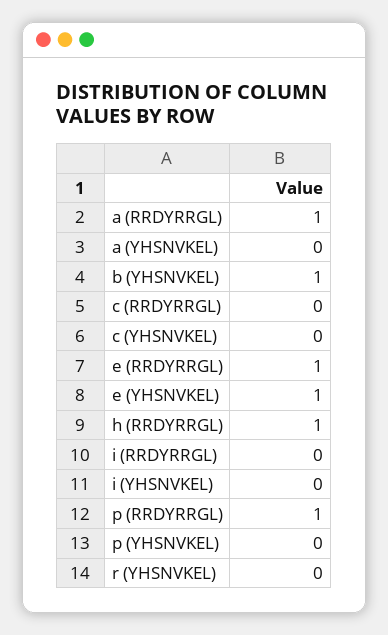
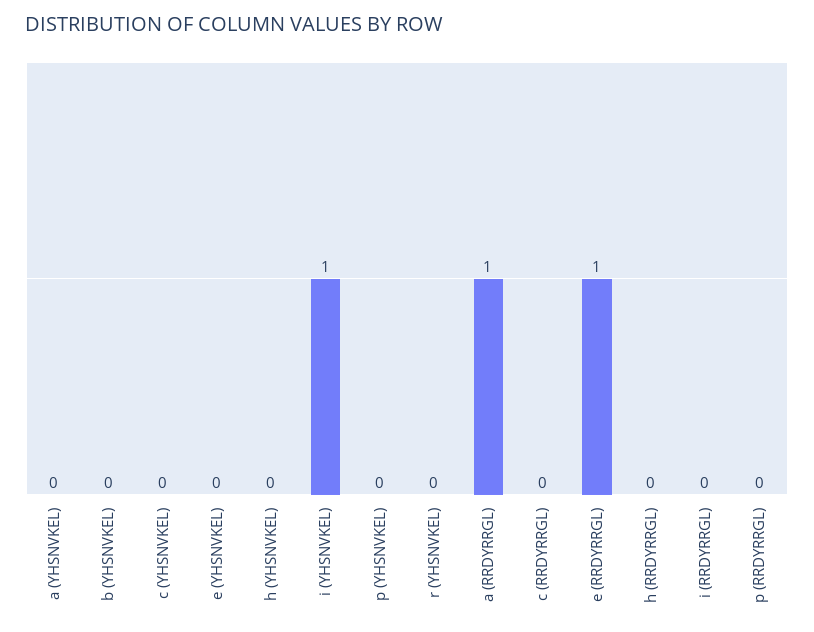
  {
    "a (RRDYRRGL)": 1,
    "a (YHSNVKEL)": 0,
-   "b (YHSNVKEL)": 1,
+   "b (YHSNVKEL)": 0,
    "c (RRDYRRGL)": 0,
    "c (YHSNVKEL)": 0,
    "e (RRDYRRGL)": 1,
-   "e (YHSNVKEL)": 1,
+   "e (YHSNVKEL)": 0,
-   "h (RRDYRRGL)": 1,
+   "h (RRDYRRGL)": 0,
    "i (RRDYRRGL)": 0,
-   "i (YHSNVKEL)": 0,
+   "i (YHSNVKEL)": 1,
-   "p (RRDYRRGL)": 1,
+   "p (RRDYRRGL)": 0,
    "p (YHSNVKEL)": 0,
-   "r (YHSNVKEL)": 0
+   "r (YHSNVKEL)": 0,
+   "h (YHSNVKEL)": 0
  }

